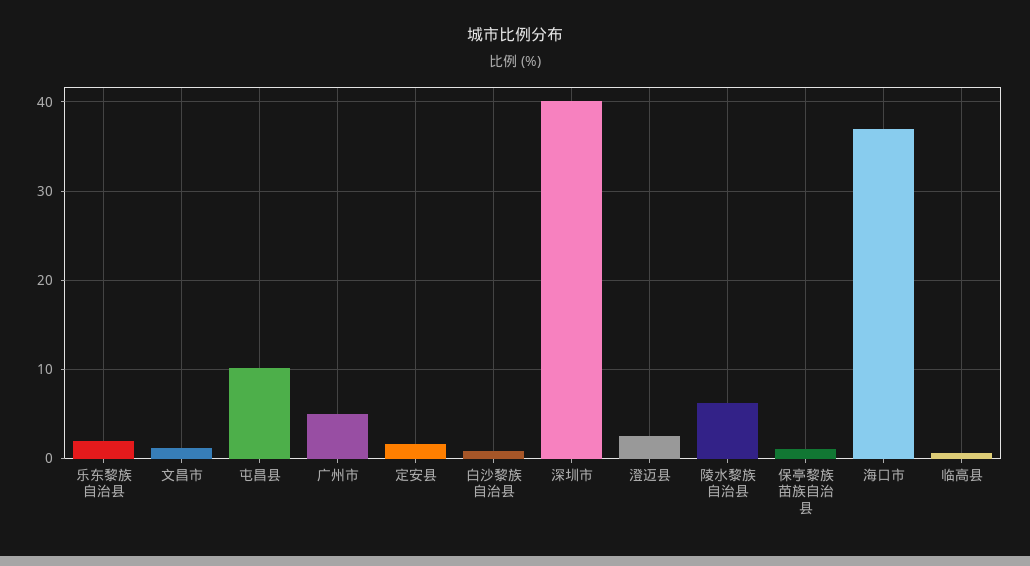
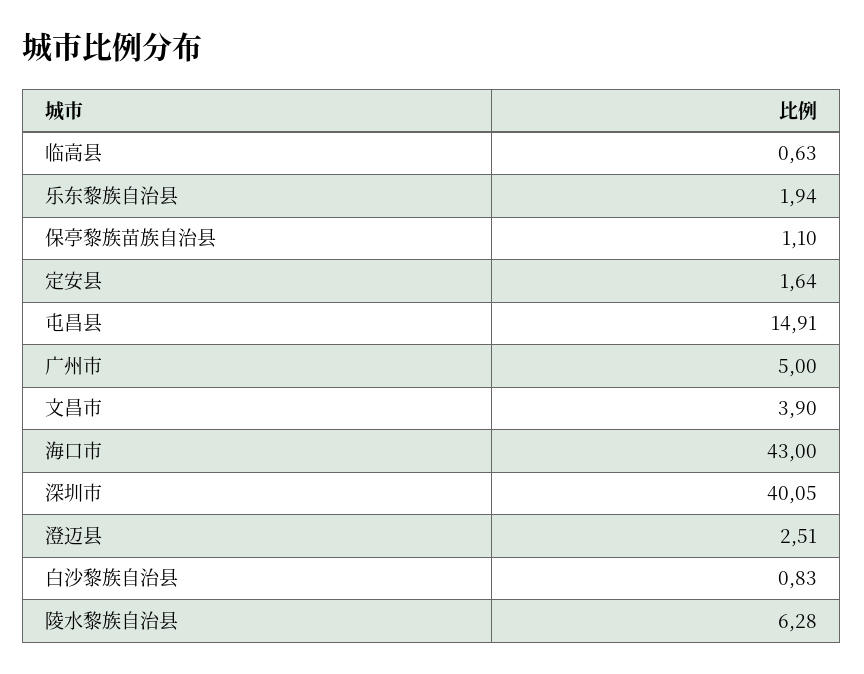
  {
    "乐东黎族自治县": 1.94,
-   "文昌市": 1,
+   "文昌市": 3.9,
-   "屯昌县": 10,
+   "屯昌县": 14.91,
    "广州市": 5,
    "定安县": 1.64,
    "白沙黎族自治县": 0.83,
    "深圳市": 40.05,
    "澄迈县": 2.51,
    "陵水黎族自治县": 6.28,
    "保亭黎族苗族自治县": 1.1,
-   "海口市": 37,
+   "海口市": 43,
    "临高县": 0.63
  }

